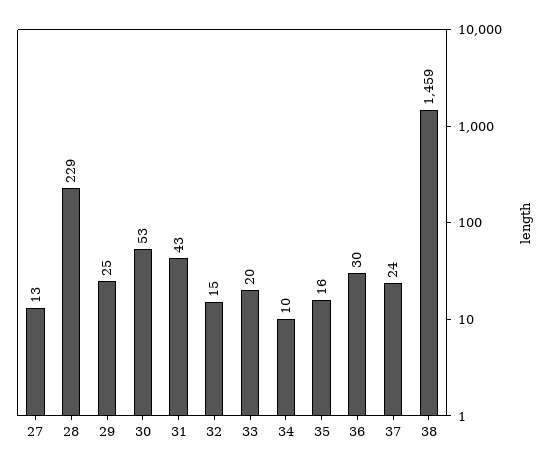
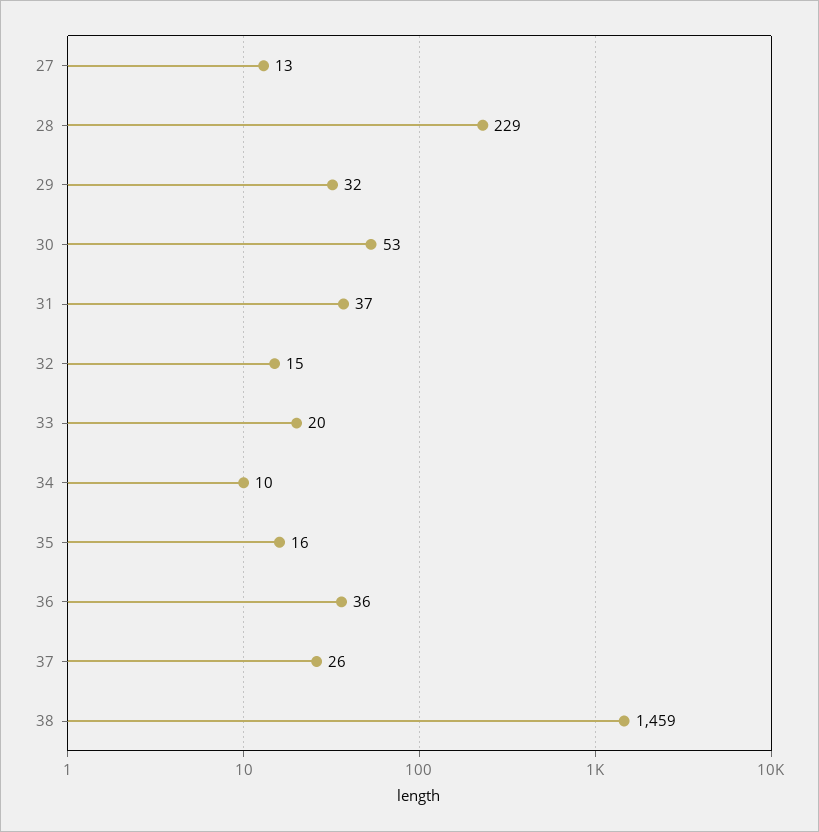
  {
    "27": 13,
    "28": 229,
-   "29": 25,
+   "29": 32,
    "30": 53,
-   "31": 43,
+   "31": 37,
    "32": 15,
    "33": 20,
    "34": 10,
    "35": 16,
-   "36": 30,
+   "36": 36,
-   "37": 24,
+   "37": 26,
    "38": 1459
  }

